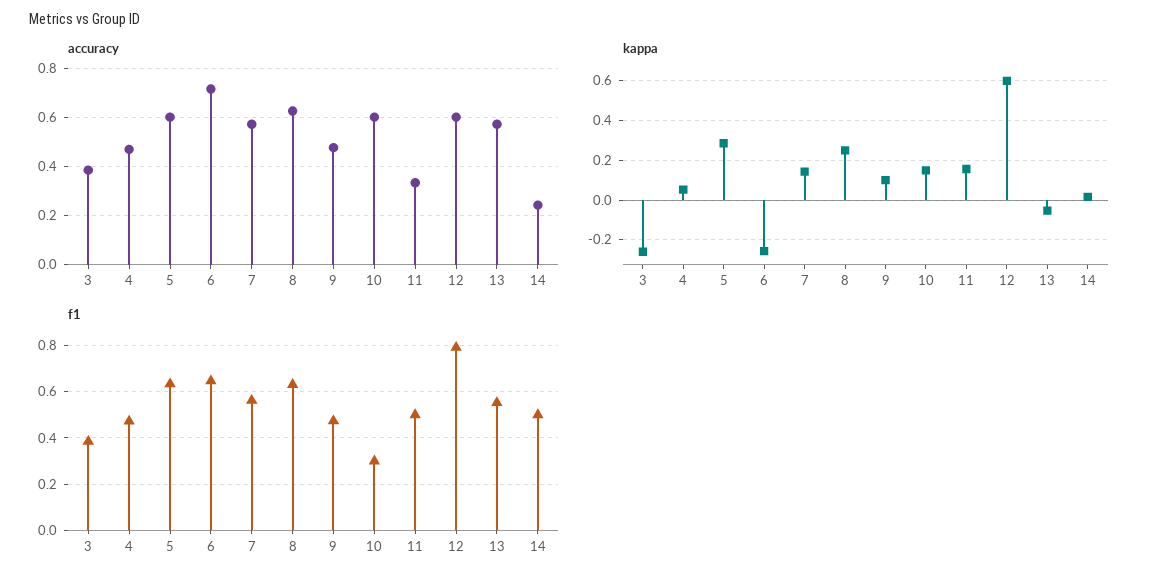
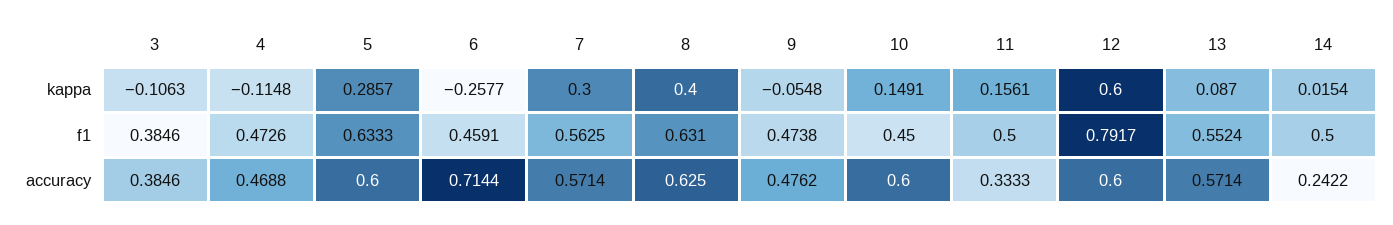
  {
    "accuracy": {
      "3": 0.3846,
      "4": 0.4688,
      "5": 0.6,
      "6": 0.7144,
      "7": 0.5714,
      "8": 0.625,
      "9": 0.4762,
      "10": 0.6,
      "11": 0.3333,
      "12": 0.6,
      "13": 0.5714,
      "14": 0.2422
    },
    "kappa": {
-     "3": -0.25,
+     "3": -0.1063,
-     "4": 0.05,
+     "4": -0.1148,
      "5": 0.2857,
      "6": -0.2577,
-     "7": 0.15,
+     "7": 0.3,
-     "8": 0.25,
+     "8": 0.4,
-     "9": 0.1,
+     "9": -0.0548,
      "10": 0.1491,
      "11": 0.1561,
      "12": 0.6,
-     "13": -0.05,
+     "13": 0.087,
      "14": 0.0154
    },
    "f1": {
      "3": 0.3846,
      "4": 0.4726,
      "5": 0.6333,
-     "6": 0.65,
+     "6": 0.4591,
      "7": 0.5625,
      "8": 0.631,
      "9": 0.4738,
-     "10": 0.3,
+     "10": 0.45,
      "11": 0.5,
      "12": 0.7917,
      "13": 0.5524,
      "14": 0.5
    }
  }

